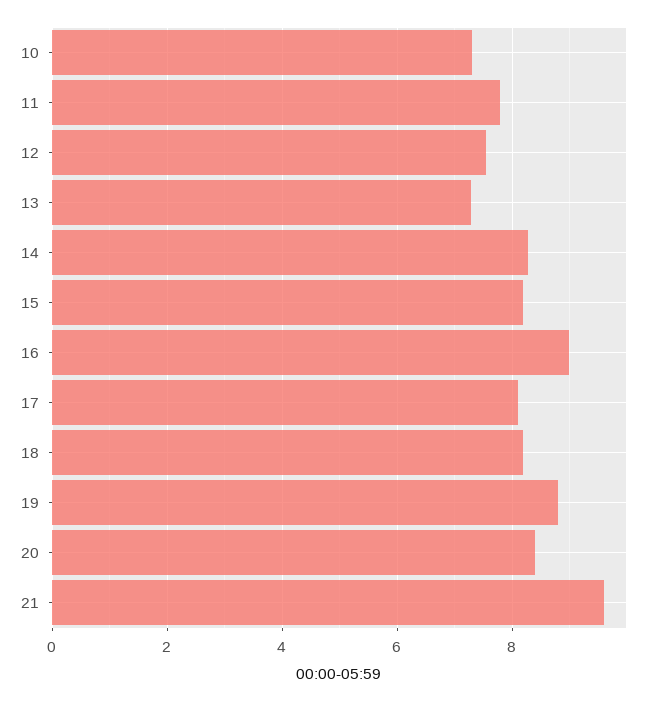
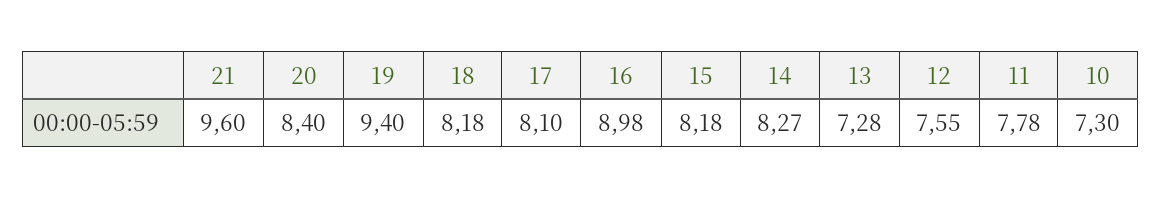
  {
    "10": 7.3,
    "11": 7.78,
    "12": 7.55,
    "13": 7.28,
    "14": 8.27,
    "15": 8.18,
    "16": 8.98,
    "17": 8.1,
    "18": 8.18,
-   "19": 8.8,
+   "19": 9.4,
    "20": 8.4,
    "21": 9.6
  }

